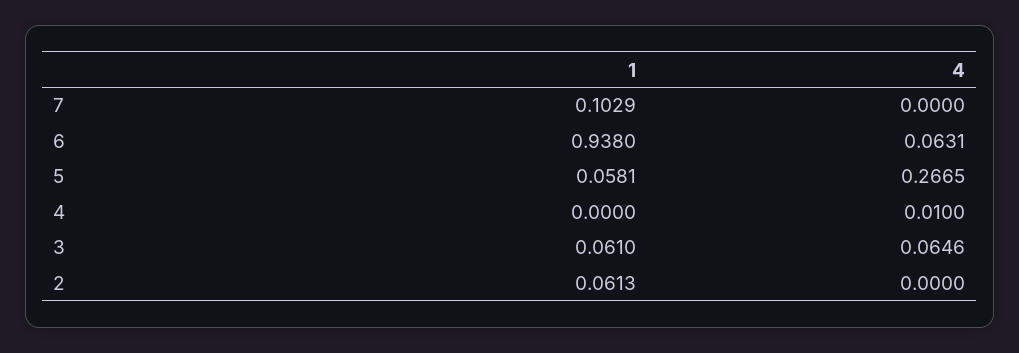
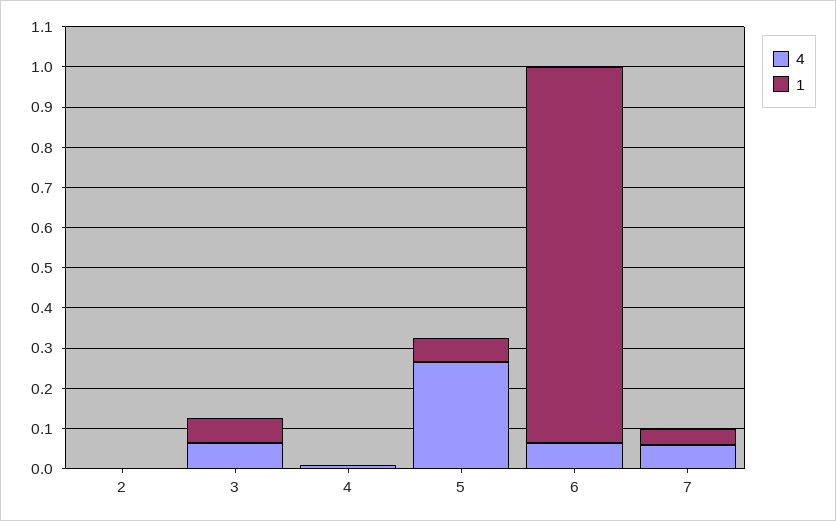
  {
    "1": {
-     "7": 0.1029,
+     "7": 0.04,
      "6": 0.938,
      "5": 0.0581,
      "4": 0,
      "3": 0.061,
-     "2": 0.0613
+     "2": 0
    },
    "4": {
-     "7": 0,
+     "7": 0.06,
      "6": 0.0631,
      "5": 0.2665,
      "4": 0.01,
      "3": 0.0646,
      "2": 0
    }
  }

